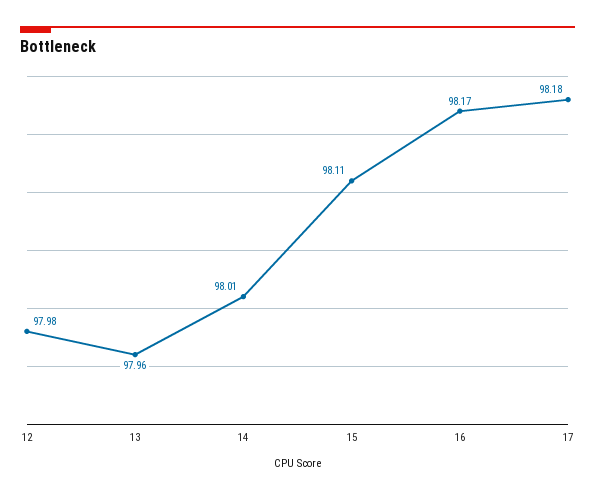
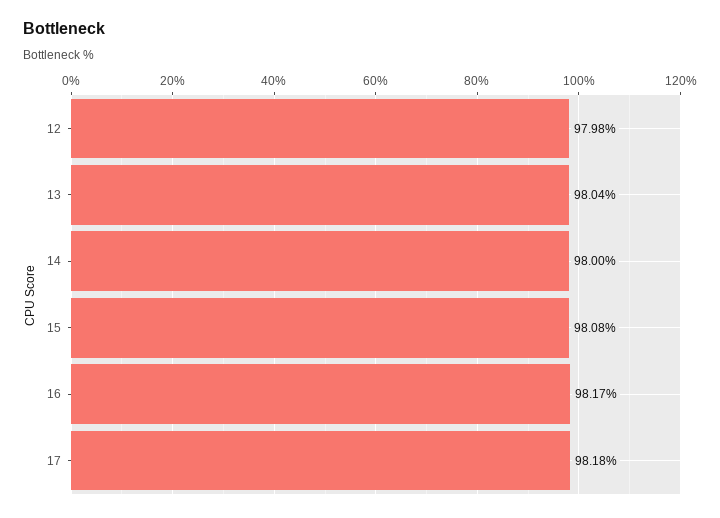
  {
    "12": 97.98,
-   "13": 97.96,
+   "13": 98.04,
-   "14": 98.01,
+   "14": 98,
-   "15": 98.11,
+   "15": 98.08,
    "16": 98.17,
    "17": 98.18
  }

